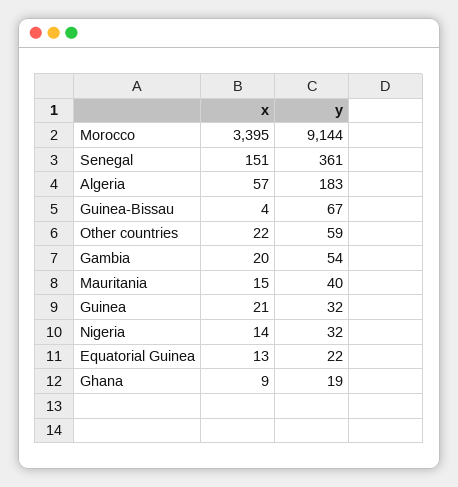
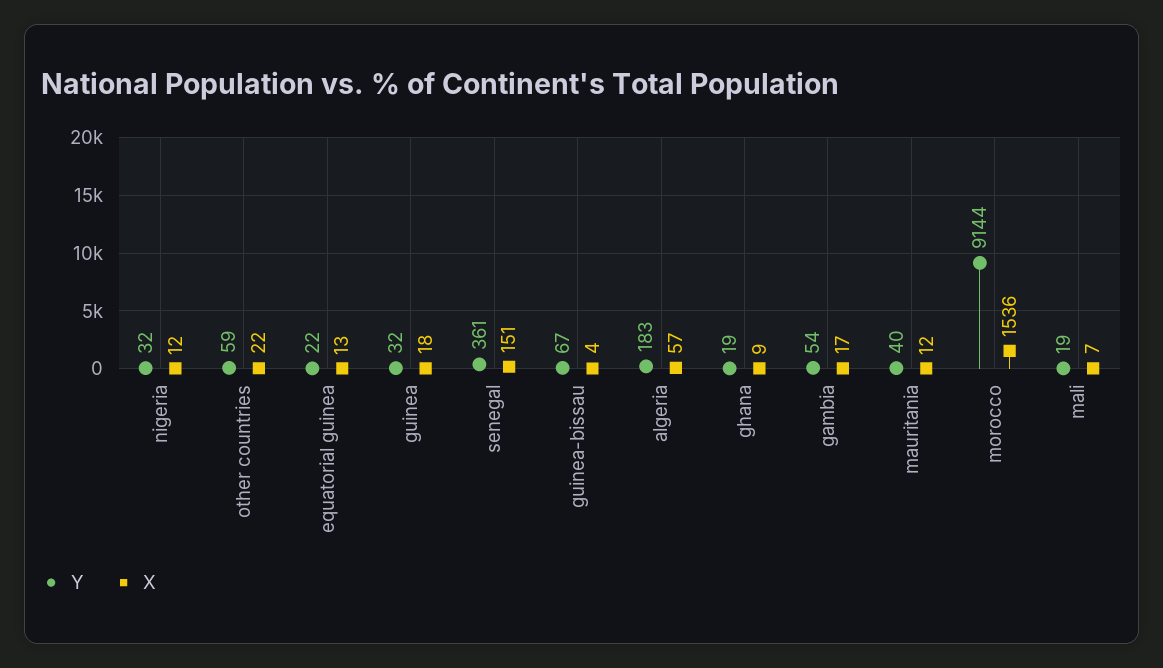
  {
    "x": {
-     "Morocco": 3395,
+     "Morocco": 1536,
      "Senegal": 151,
      "Algeria": 57,
      "Guinea-Bissau": 4,
      "Other countries": 22,
-     "Gambia": 20,
+     "Gambia": 17,
-     "Mauritania": 15,
+     "Mauritania": 12,
-     "Guinea": 21,
+     "Guinea": 18,
-     "Nigeria": 14,
+     "Nigeria": 12,
      "Equatorial Guinea": 13,
-     "Ghana": 9
+     "Ghana": 9,
+     "mali": 7
    },
    "y": {
      "Morocco": 9144,
      "Senegal": 361,
      "Algeria": 183,
      "Guinea-Bissau": 67,
      "Other countries": 59,
      "Gambia": 54,
      "Mauritania": 40,
      "Guinea": 32,
      "Nigeria": 32,
      "Equatorial Guinea": 22,
-     "Ghana": 19
+     "Ghana": 19,
+     "mali": 19
    }
  }

